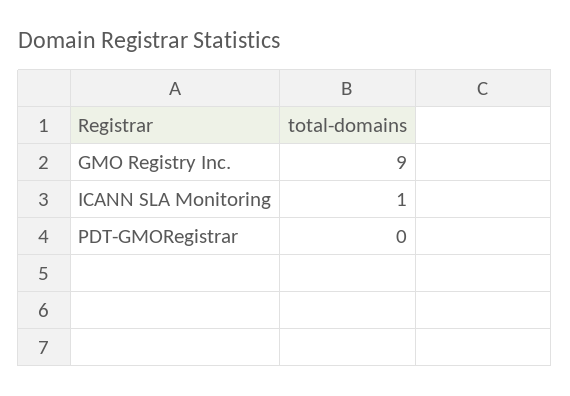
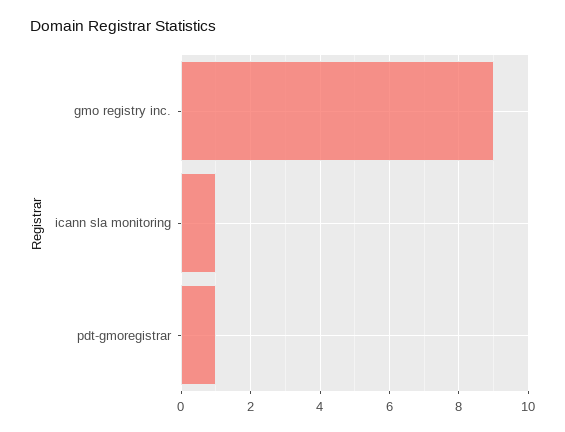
  {
    "GMO Registry Inc.": 9,
    "ICANN SLA Monitoring": 1,
-   "PDT-GMORegistrar": 0
+   "PDT-GMORegistrar": 1
  }

